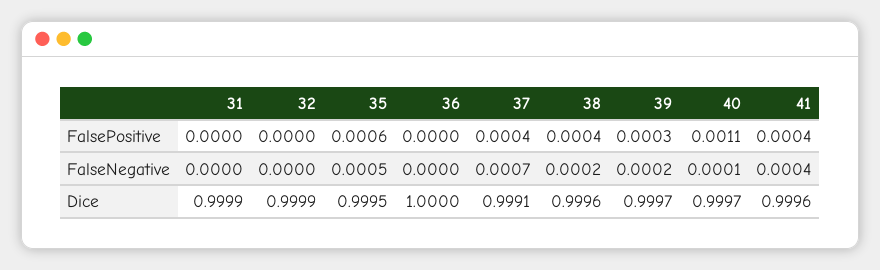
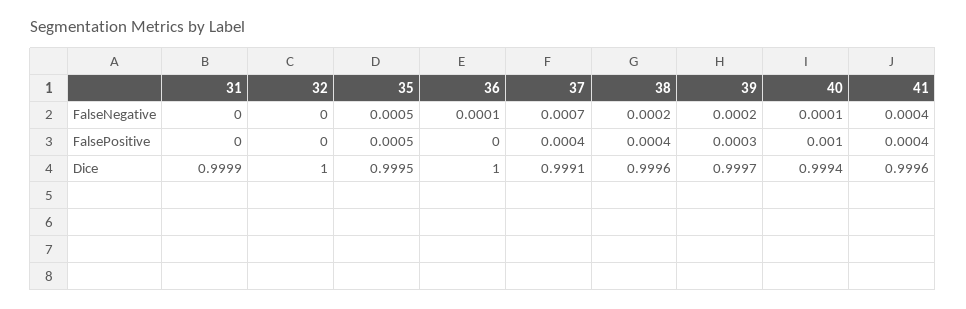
  {
    "31": {
      "FalsePositive": 0,
      "FalseNegative": 0,
      "Dice": 0.9999
    },
    "32": {
      "FalsePositive": 0,
      "FalseNegative": 0,
-     "Dice": 0.9999
+     "Dice": 1
    },
    "35": {
-     "FalsePositive": 0.0006,
+     "FalsePositive": 0.0005,
      "FalseNegative": 0.0005,
      "Dice": 0.9995
    },
    "36": {
      "FalsePositive": 0,
-     "FalseNegative": 0,
+     "FalseNegative": 0.0001,
      "Dice": 1
    },
    "37": {
      "FalsePositive": 0.0004,
      "FalseNegative": 0.0007,
      "Dice": 0.9991
    },
    "38": {
      "FalsePositive": 0.0004,
      "FalseNegative": 0.0002,
      "Dice": 0.9996
    },
    "39": {
      "FalsePositive": 0.0003,
      "FalseNegative": 0.0002,
      "Dice": 0.9997
    },
    "40": {
-     "FalsePositive": 0.0011,
+     "FalsePositive": 0.001,
      "FalseNegative": 0.0001,
-     "Dice": 0.9997
+     "Dice": 0.9994
    },
    "41": {
      "FalsePositive": 0.0004,
      "FalseNegative": 0.0004,
      "Dice": 0.9996
    }
  }

